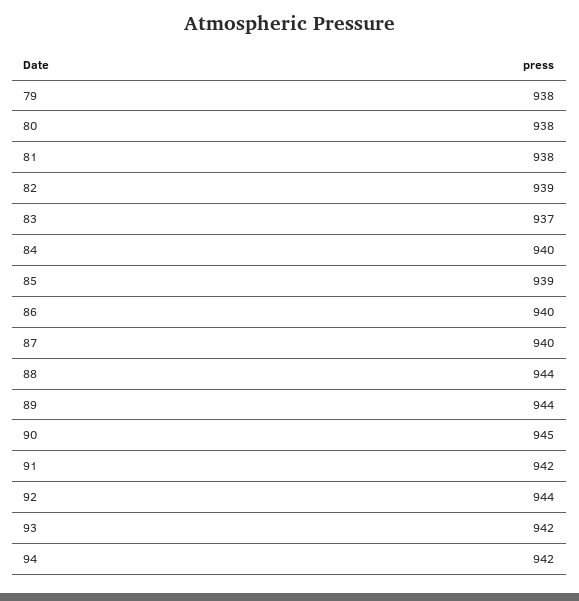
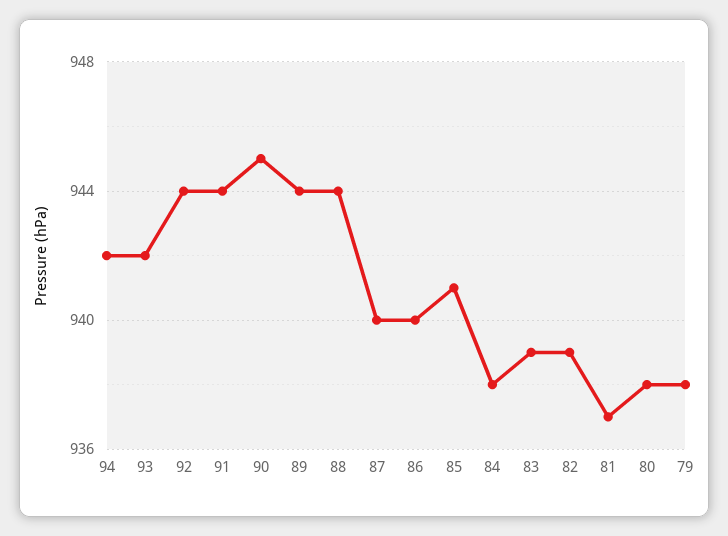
  {
    "79": 938,
    "80": 938,
-   "81": 938,
+   "81": 937,
    "82": 939,
-   "83": 937,
+   "83": 939,
-   "84": 940,
+   "84": 938,
-   "85": 939,
+   "85": 941,
    "86": 940,
    "87": 940,
    "88": 944,
    "89": 944,
    "90": 945,
-   "91": 942,
+   "91": 944,
    "92": 944,
    "93": 942,
    "94": 942
  }

